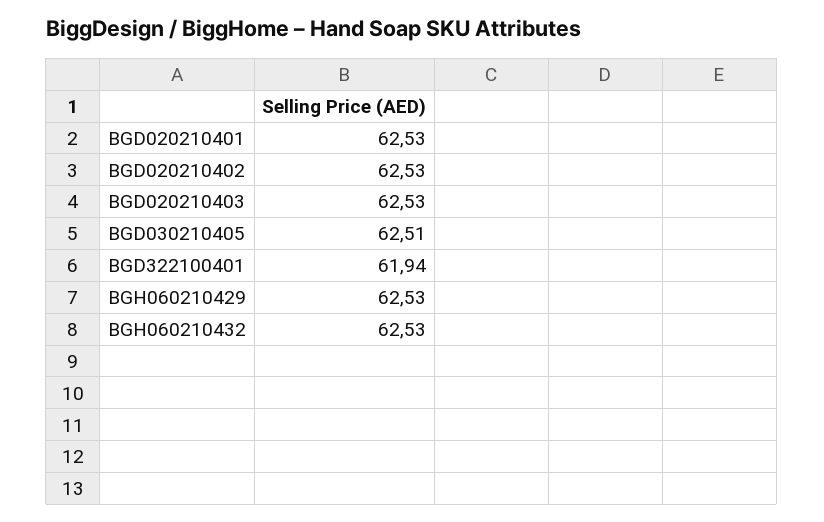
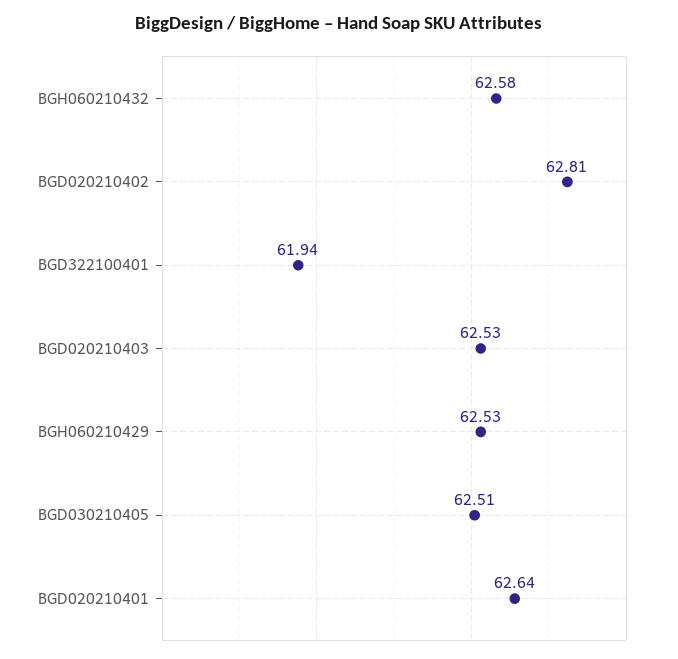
  {
-   "BGD020210401": 62.53,
+   "BGD020210401": 62.64,
-   "BGD020210402": 62.53,
+   "BGD020210402": 62.81,
    "BGD020210403": 62.53,
    "BGD030210405": 62.51,
    "BGD322100401": 61.94,
    "BGH060210429": 62.53,
-   "BGH060210432": 62.53
+   "BGH060210432": 62.58
  }

